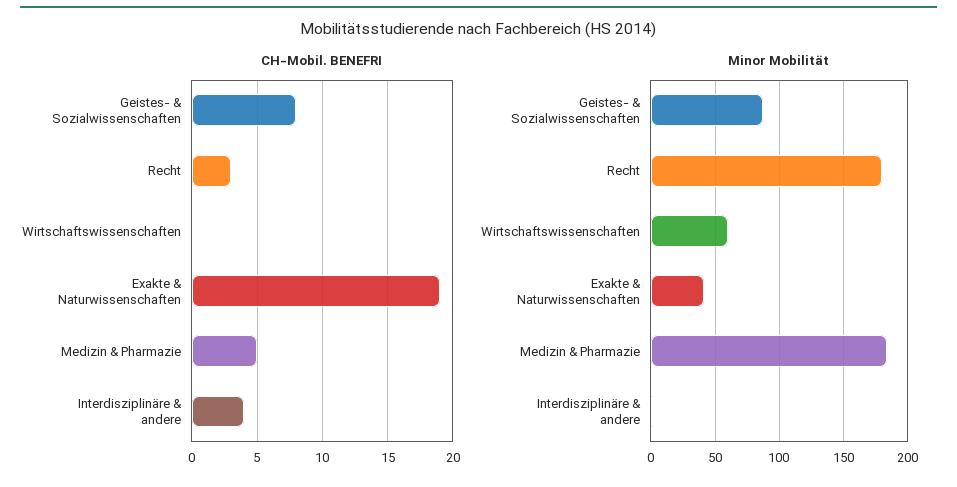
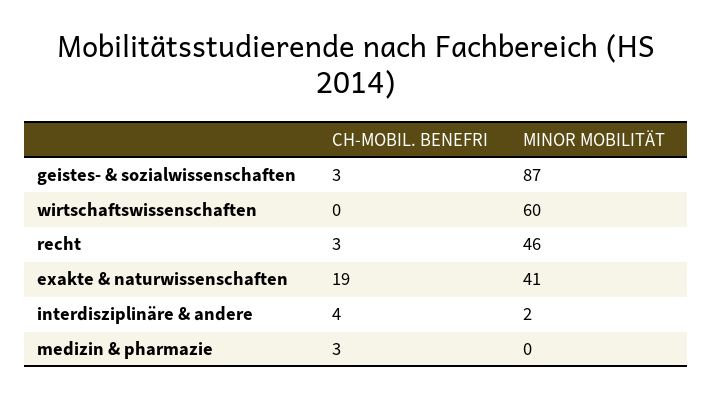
  {
    "CH-Mobil. BENEFRI": {
-     "Geistes- & Sozialwissenschaften": 8,
+     "Geistes- & Sozialwissenschaften": 3,
      "Recht": 3,
      "Wirtschaftswissenschaften": 0,
      "Exakte & Naturwissenschaften": 19,
-     "Medizin & Pharmazie": 5,
+     "Medizin & Pharmazie": 3,
      "Interdisziplinäre & andere": 4
    },
    "Minor Mobilität": {
      "Geistes- & Sozialwissenschaften": 87,
-     "Recht": 180,
+     "Recht": 46,
      "Wirtschaftswissenschaften": 60,
      "Exakte & Naturwissenschaften": 41,
-     "Medizin & Pharmazie": 185,
+     "Medizin & Pharmazie": 0,
      "Interdisziplinäre & andere": 2
    }
  }

